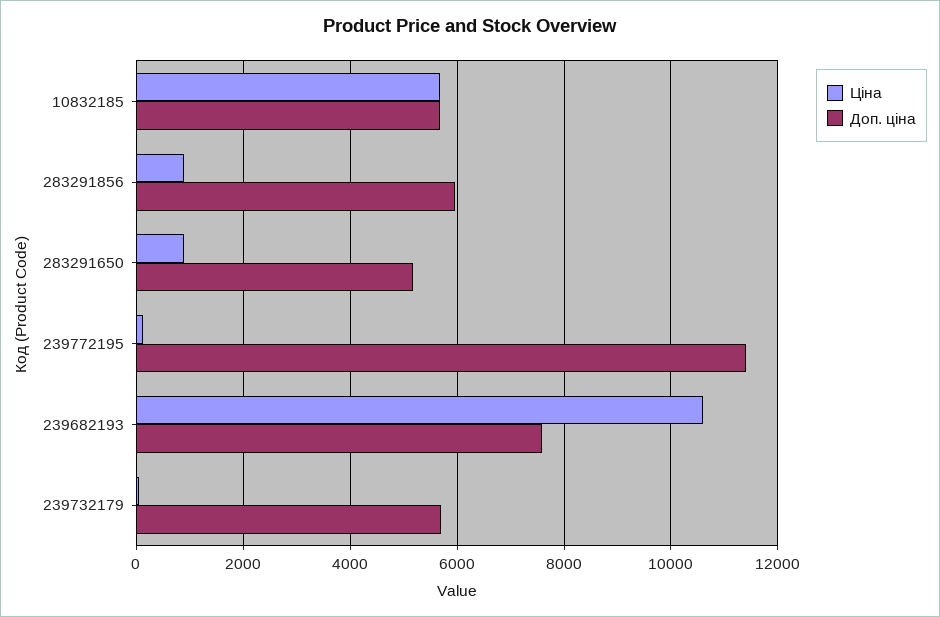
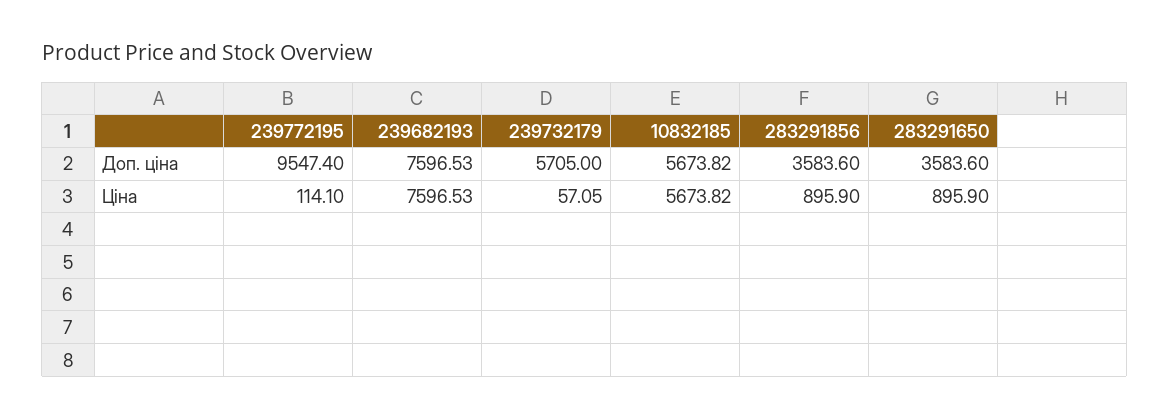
  {
    "Ціна": {
      "10832185": 5673.82,
      "283291856": 895.9,
      "283291650": 895.9,
      "239772195": 114.1,
-     "239682193": 10600,
+     "239682193": 7596.53,
      "239732179": 57.05
    },
    "Доп. ціна": {
      "10832185": 5673.82,
-     "283291856": 6000,
+     "283291856": 3583.6,
-     "283291650": 5200,
+     "283291650": 3583.6,
-     "239772195": 11400,
+     "239772195": 9547.4,
      "239682193": 7596.53,
      "239732179": 5705
    }
  }

